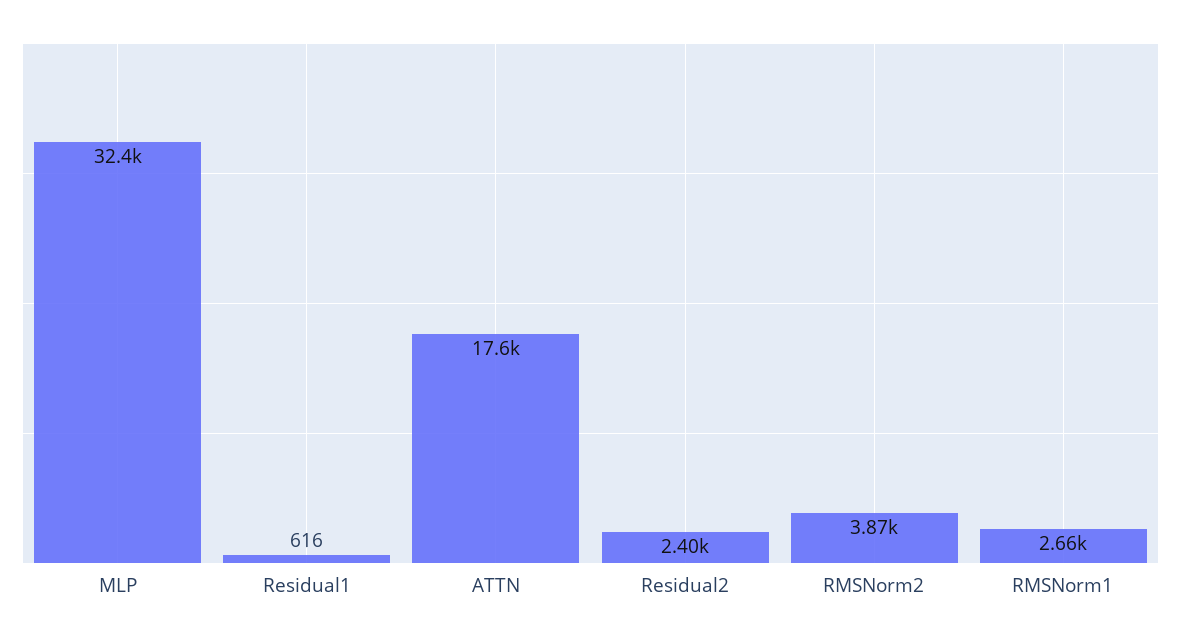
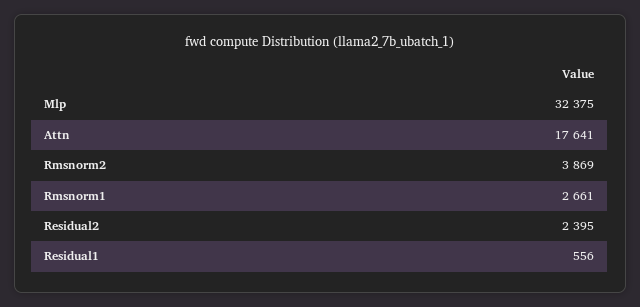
  {
    "MLP": 32375,
-   "Residual1": 616,
+   "Residual1": 556,
    "ATTN": 17641,
    "Residual2": 2395,
    "RMSNorm2": 3869,
    "RMSNorm1": 2661
  }

